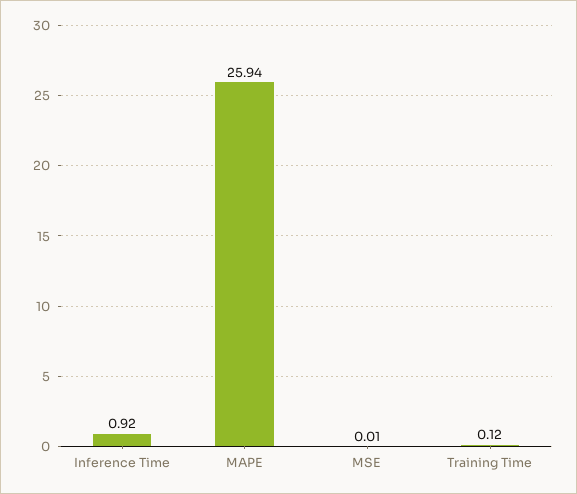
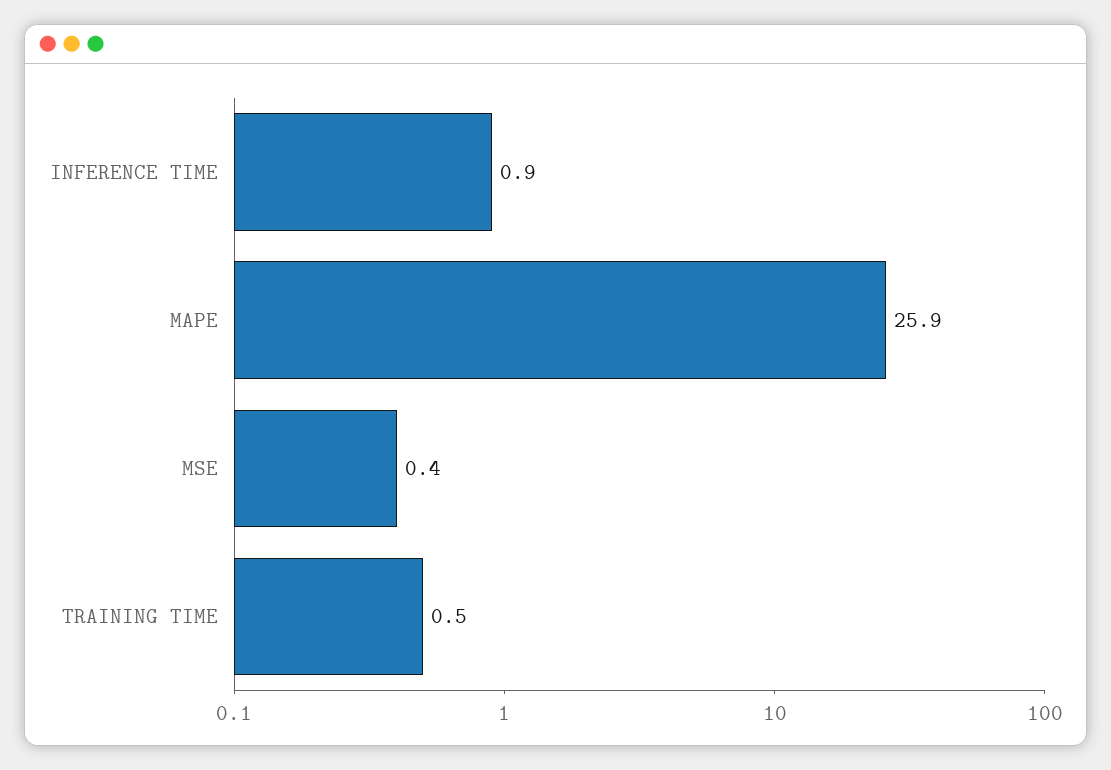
  {
    "Inference Time": 0.92,
    "MAPE": 25.94,
-   "MSE": 0.01,
+   "MSE": 0.4,
-   "Training Time": 0.12
+   "Training Time": 0.5
  }

